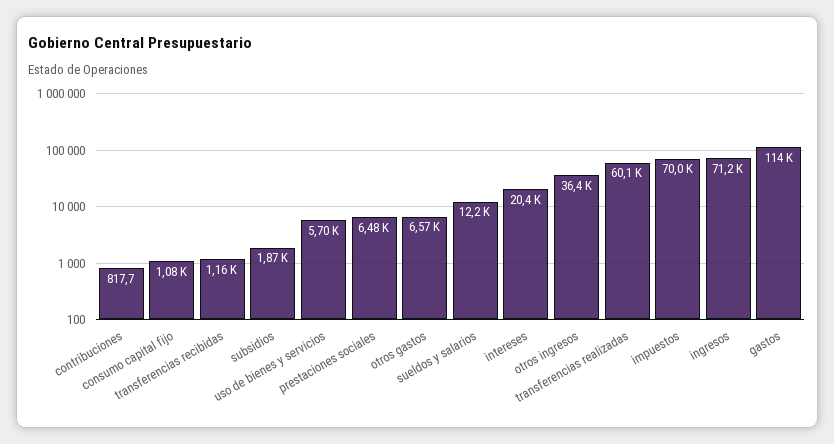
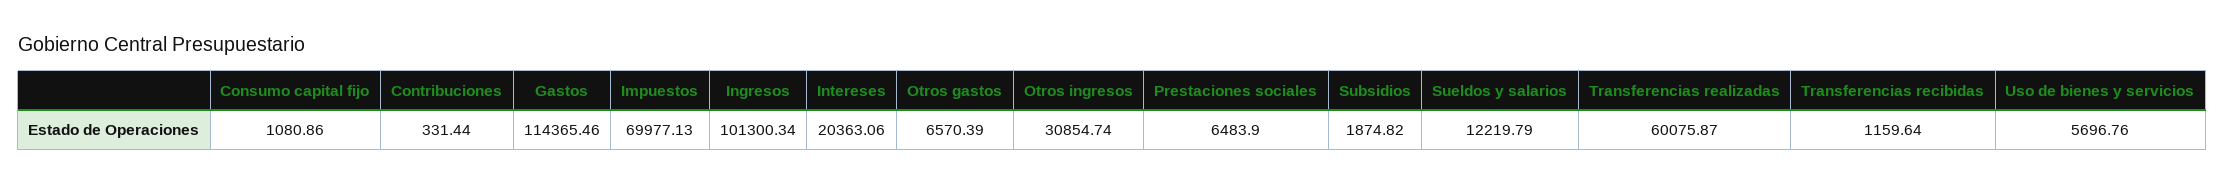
  {
-   "contribuciones": 817.7,
+   "contribuciones": 331.44,
    "consumo capital fijo": 1080.86,
    "transferencias recibidas": 1159.64,
    "subsidios": 1874.82,
    "uso de bienes y servicios": 5696.76,
    "prestaciones sociales": 6483.9,
    "otros gastos": 6570.39,
    "sueldos y salarios": 12219.79,
    "intereses": 20363.06,
-   "otros ingresos": 36400,
+   "otros ingresos": 30854.74,
    "transferencias realizadas": 60075.87,
    "impuestos": 69977.13,
-   "ingresos": 71200,
+   "ingresos": 101300.34,
    "gastos": 114365.46
  }

